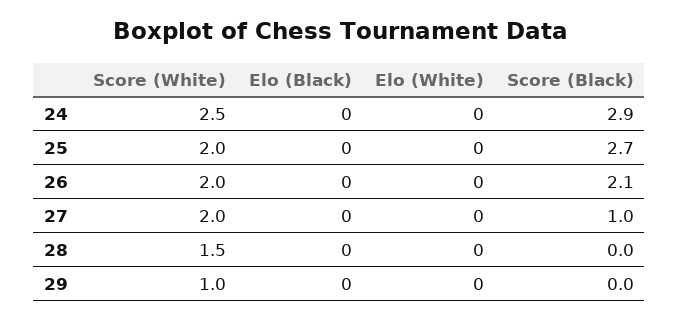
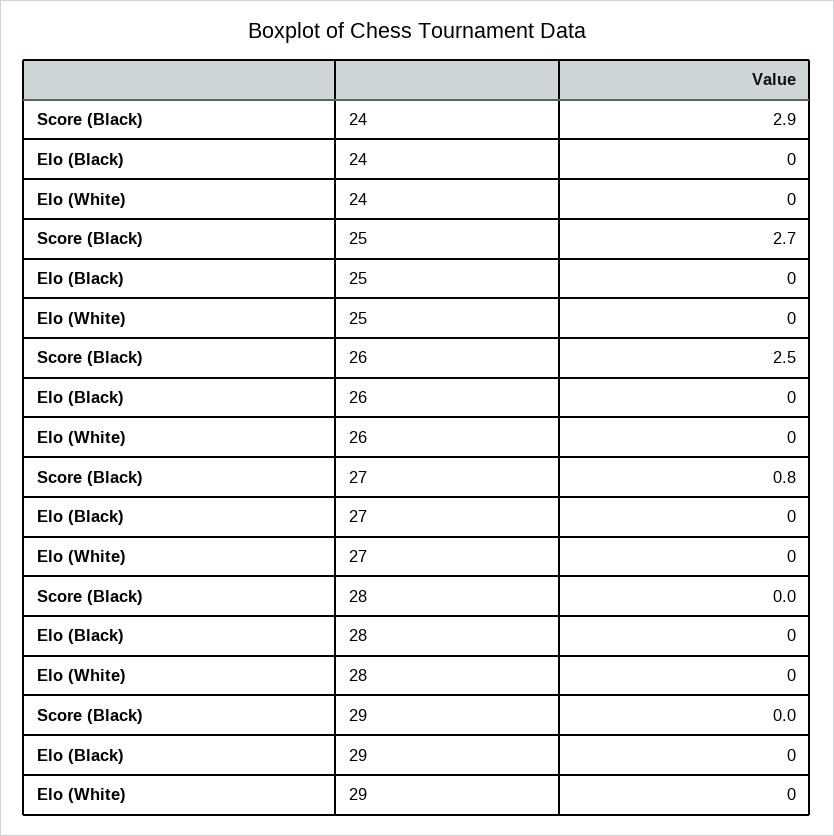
  {
-   "Score (White)": {
-     "24": 2.5,
-     "25": 2,
-     "26": 2,
-     "27": 2,
-     "28": 1.5,
-     "29": 1
-   },
    "Elo (Black)": {
      "24": 0,
      "25": 0,
      "26": 0,
      "27": 0,
      "28": 0,
      "29": 0
    },
    "Elo (White)": {
      "24": 0,
      "25": 0,
      "26": 0,
      "27": 0,
      "28": 0,
      "29": 0
    },
    "Score (Black)": {
      "24": 2.9,
      "25": 2.7,
-     "26": 2.1,
+     "26": 2.5,
-     "27": 1,
+     "27": 0.8,
      "28": 0,
      "29": 0
    }
  }

